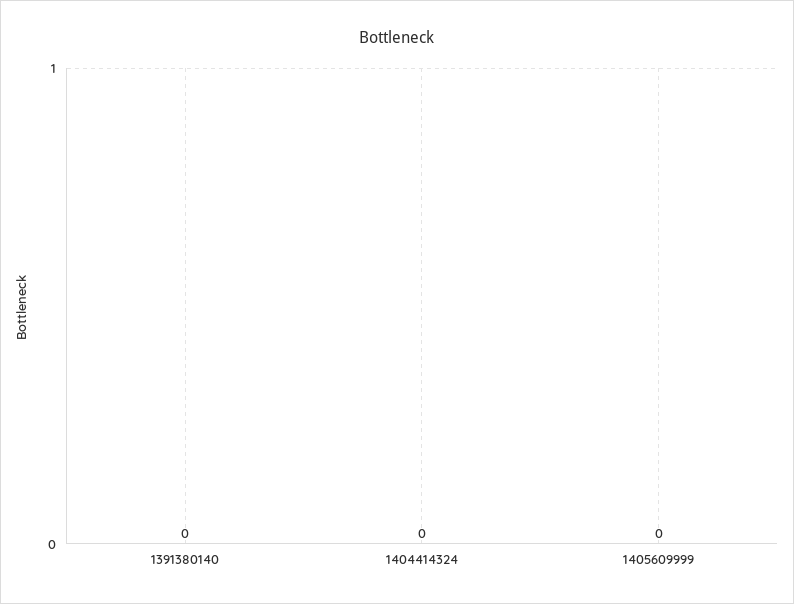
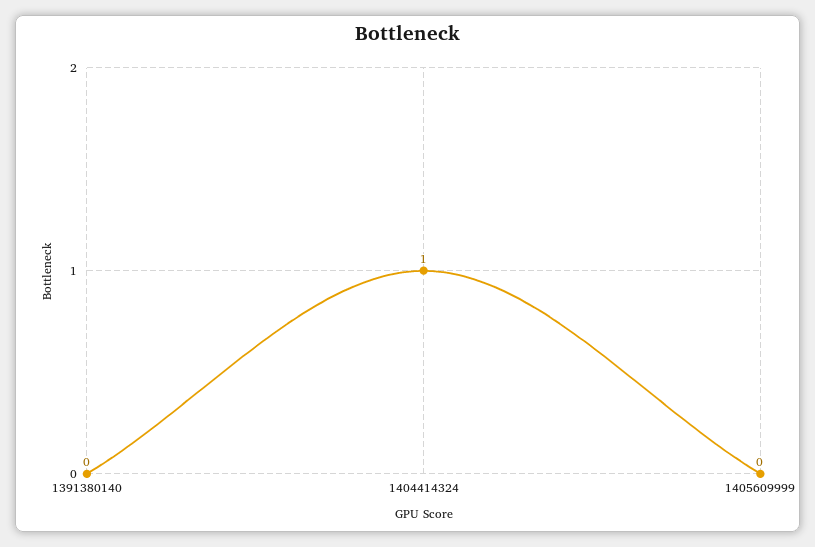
  {
    "1391380140": 0,
-   "1404414324": 0,
+   "1404414324": 1,
    "1405609999": 0
  }

